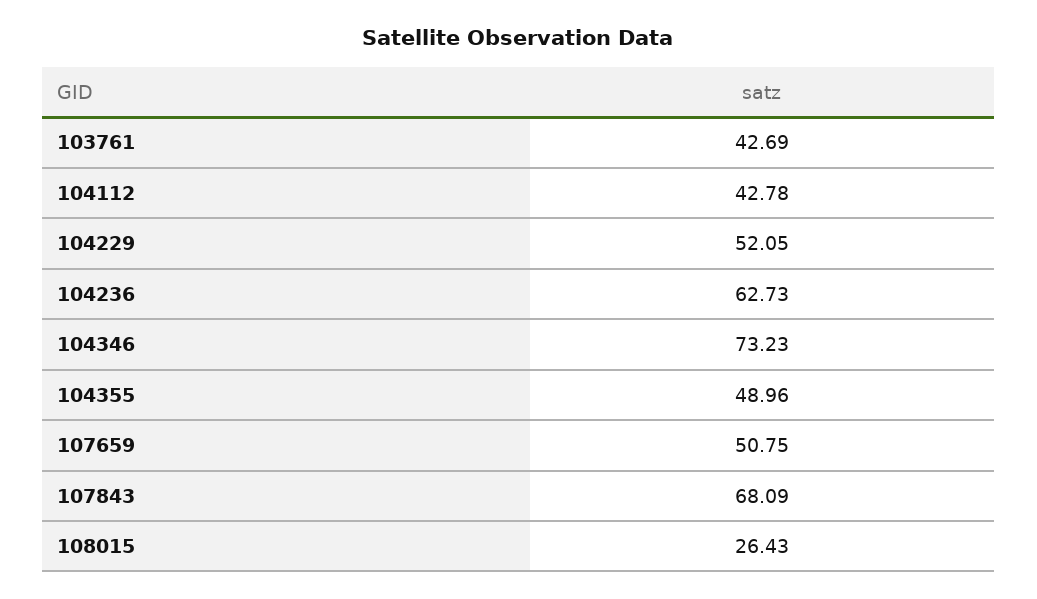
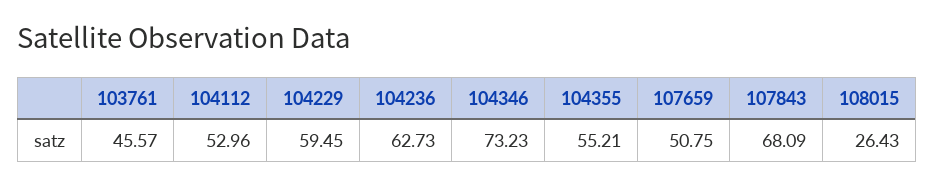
  {
-   "103761": 42.69,
+   "103761": 45.57,
-   "104112": 42.78,
+   "104112": 52.96,
-   "104229": 52.05,
+   "104229": 59.45,
    "104236": 62.73,
    "104346": 73.23,
-   "104355": 48.96,
+   "104355": 55.21,
    "107659": 50.75,
    "107843": 68.09,
    "108015": 26.43
  }

